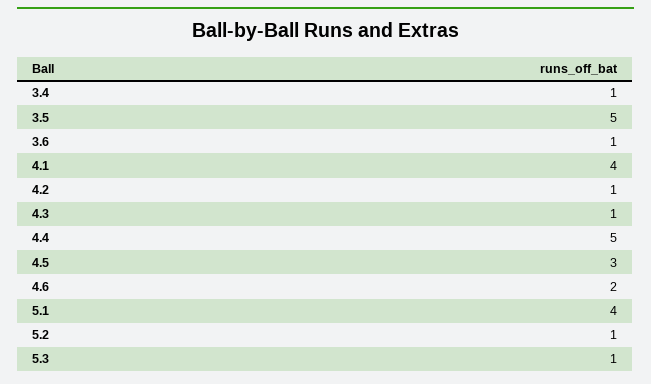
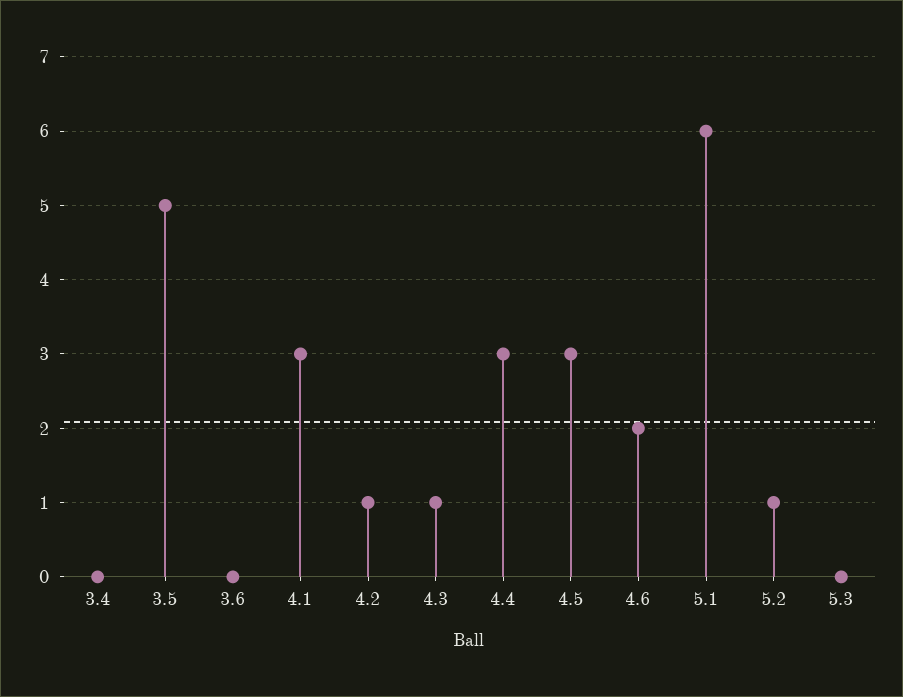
  {
-   "3.4": 1,
+   "3.4": 0,
    "3.5": 5,
-   "3.6": 1,
+   "3.6": 0,
-   "4.1": 4,
+   "4.1": 3,
    "4.2": 1,
    "4.3": 1,
-   "4.4": 5,
+   "4.4": 3,
    "4.5": 3,
    "4.6": 2,
-   "5.1": 4,
+   "5.1": 6,
    "5.2": 1,
-   "5.3": 1
+   "5.3": 0
  }

